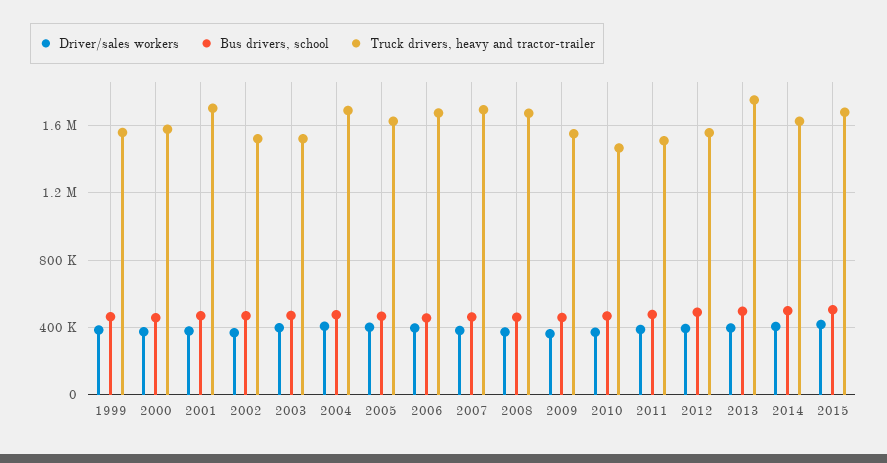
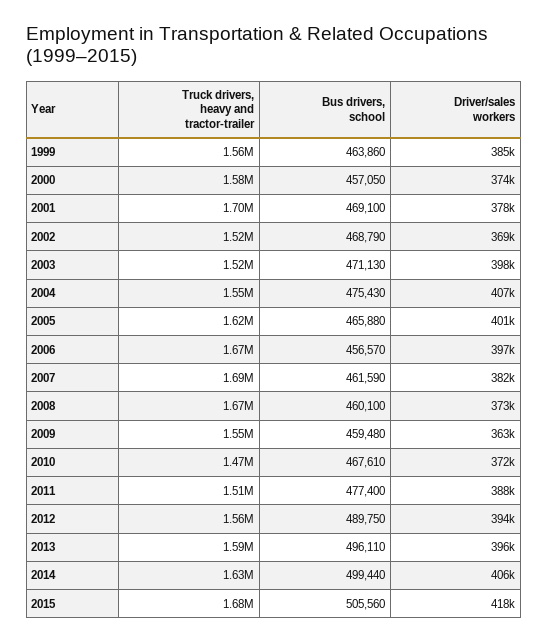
  {
    "Driver/sales workers": {
      "1999": 385000,
      "2000": 374000,
      "2001": 378000,
      "2002": 369000,
      "2003": 398000,
      "2004": 407000,
      "2005": 401000,
      "2006": 397000,
      "2007": 382000,
      "2008": 373000,
      "2009": 363000,
      "2010": 372000,
      "2011": 388000,
      "2012": 394000,
      "2013": 396000,
      "2014": 406000,
      "2015": 418000
    },
    "Bus drivers, school": {
      "1999": 463860,
      "2000": 457050,
      "2001": 469100,
      "2002": 468790,
      "2003": 471130,
      "2004": 475430,
      "2005": 465880,
      "2006": 456570,
      "2007": 461590,
      "2008": 460100,
      "2009": 459480,
      "2010": 467610,
      "2011": 477400,
      "2012": 489750,
      "2013": 496110,
      "2014": 499440,
      "2015": 505560
    },
    "Truck drivers, heavy and tractor-trailer": {
      "1999": 1560000,
      "2000": 1580000,
      "2001": 1700000,
      "2002": 1520000,
      "2003": 1520000,
-     "2004": 1700000,
+     "2004": 1550000,
      "2005": 1620000,
      "2006": 1670000,
      "2007": 1690000,
      "2008": 1670000,
      "2009": 1550000,
      "2010": 1470000,
      "2011": 1510000,
      "2012": 1560000,
-     "2013": 1750000,
+     "2013": 1590000,
      "2014": 1630000,
      "2015": 1680000
    }
  }

